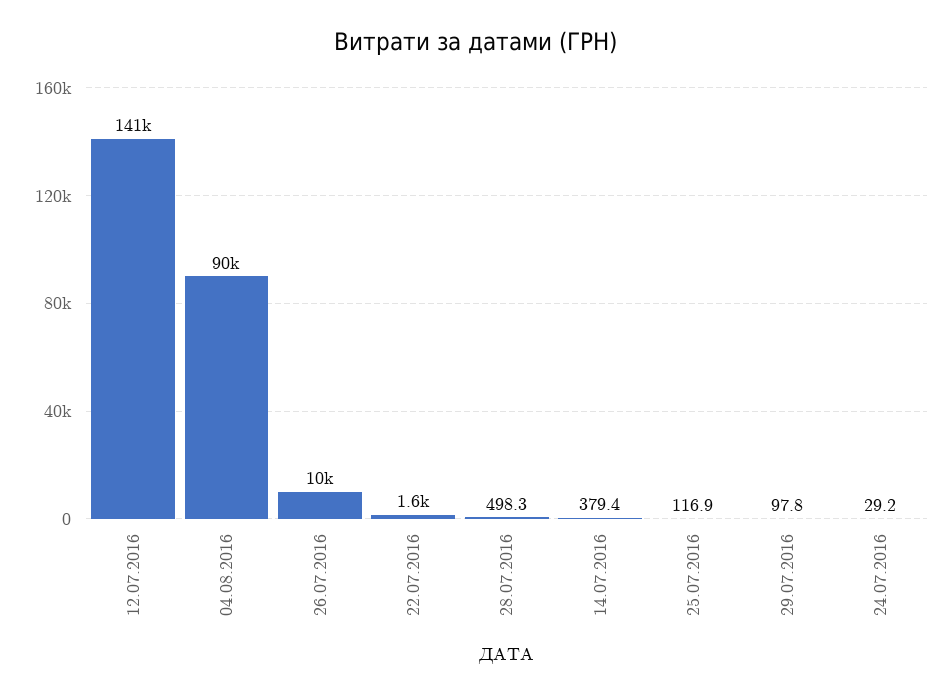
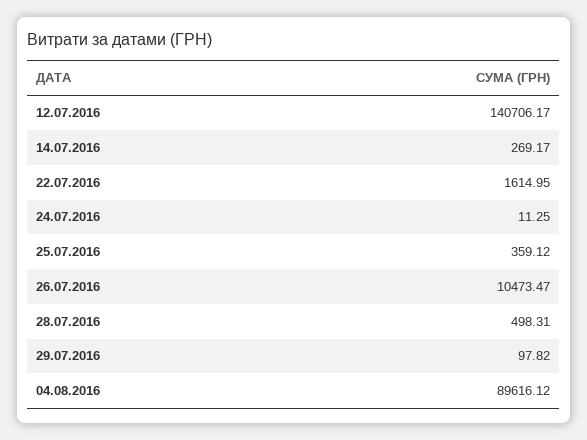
  {
    "12.07.2016": 140706.17,
    "04.08.2016": 89616.12,
    "26.07.2016": 10473.47,
    "22.07.2016": 1614.95,
    "28.07.2016": 498.31,
-   "14.07.2016": 379.4,
+   "14.07.2016": 269.17,
-   "25.07.2016": 116.9,
+   "25.07.2016": 359.12,
    "29.07.2016": 97.82,
-   "24.07.2016": 29.2
+   "24.07.2016": 11.25
  }

